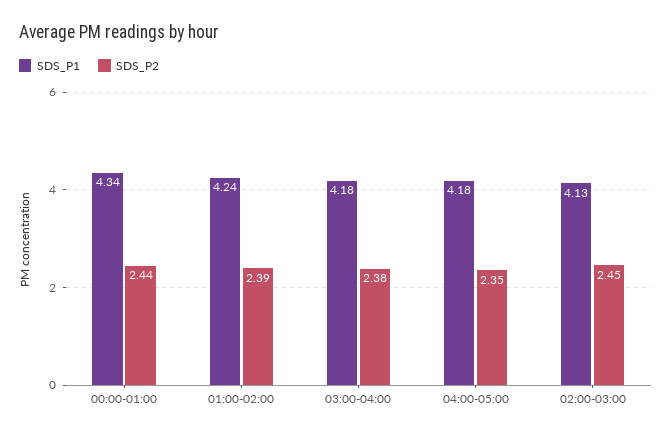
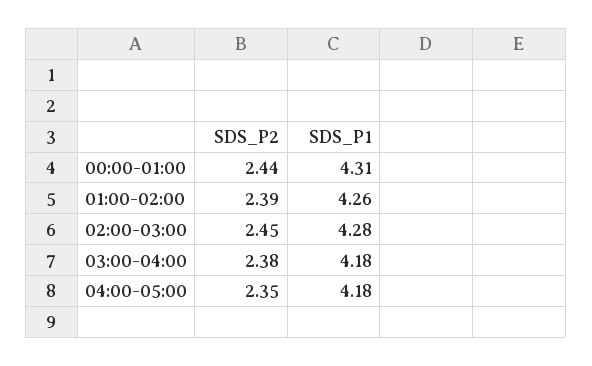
  {
    "SDS_P1": {
-     "00:00-01:00": 4.34,
+     "00:00-01:00": 4.31,
-     "01:00-02:00": 4.24,
+     "01:00-02:00": 4.26,
      "03:00-04:00": 4.18,
      "04:00-05:00": 4.18,
-     "02:00-03:00": 4.13
+     "02:00-03:00": 4.28
    },
    "SDS_P2": {
      "00:00-01:00": 2.44,
      "01:00-02:00": 2.39,
      "03:00-04:00": 2.38,
      "04:00-05:00": 2.35,
      "02:00-03:00": 2.45
    }
  }

